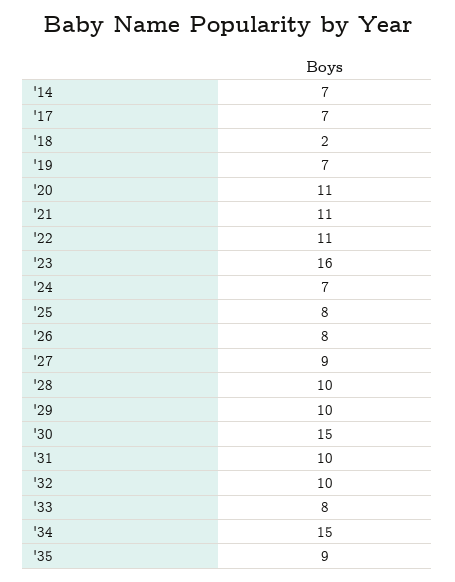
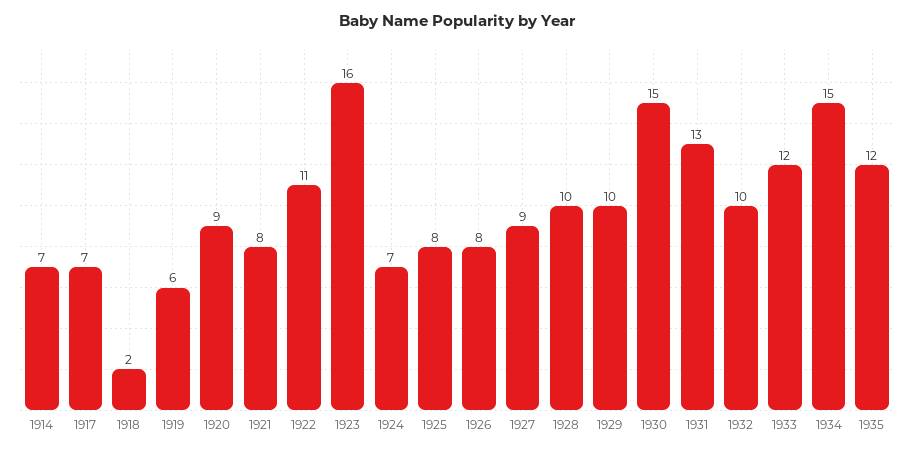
  {
    "'14": 7,
    "'17": 7,
    "'18": 2,
-   "'19": 7,
+   "'19": 6,
-   "'20": 11,
+   "'20": 9,
-   "'21": 11,
+   "'21": 8,
    "'22": 11,
    "'23": 16,
    "'24": 7,
    "'25": 8,
    "'26": 8,
    "'27": 9,
    "'28": 10,
    "'29": 10,
    "'30": 15,
-   "'31": 10,
+   "'31": 13,
    "'32": 10,
-   "'33": 8,
+   "'33": 12,
    "'34": 15,
-   "'35": 9
+   "'35": 12
  }

